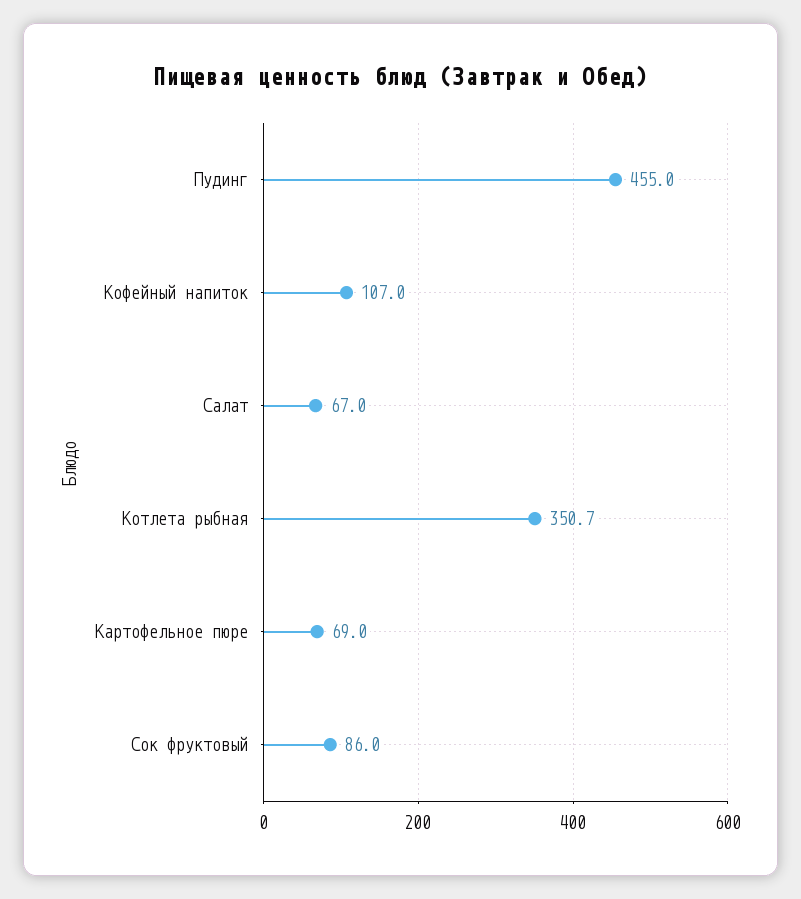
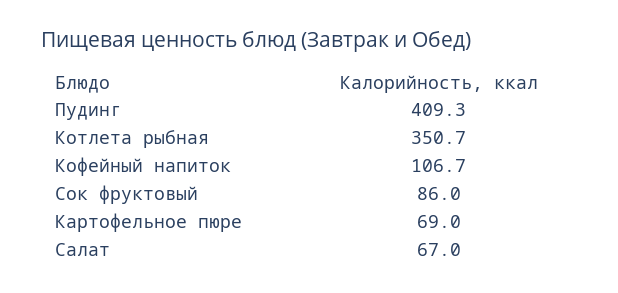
  {
-   "Пудинг": 455,
+   "Пудинг": 409.3,
-   "Кофейный напиток": 107,
+   "Кофейный напиток": 106.7,
    "Салат": 67,
    "Котлета рыбная": 350.7,
    "Картофельное пюре": 69,
    "Сок фруктовый": 86
  }

